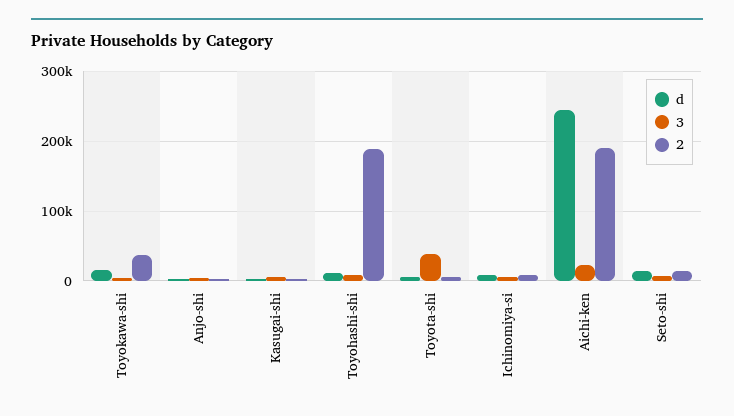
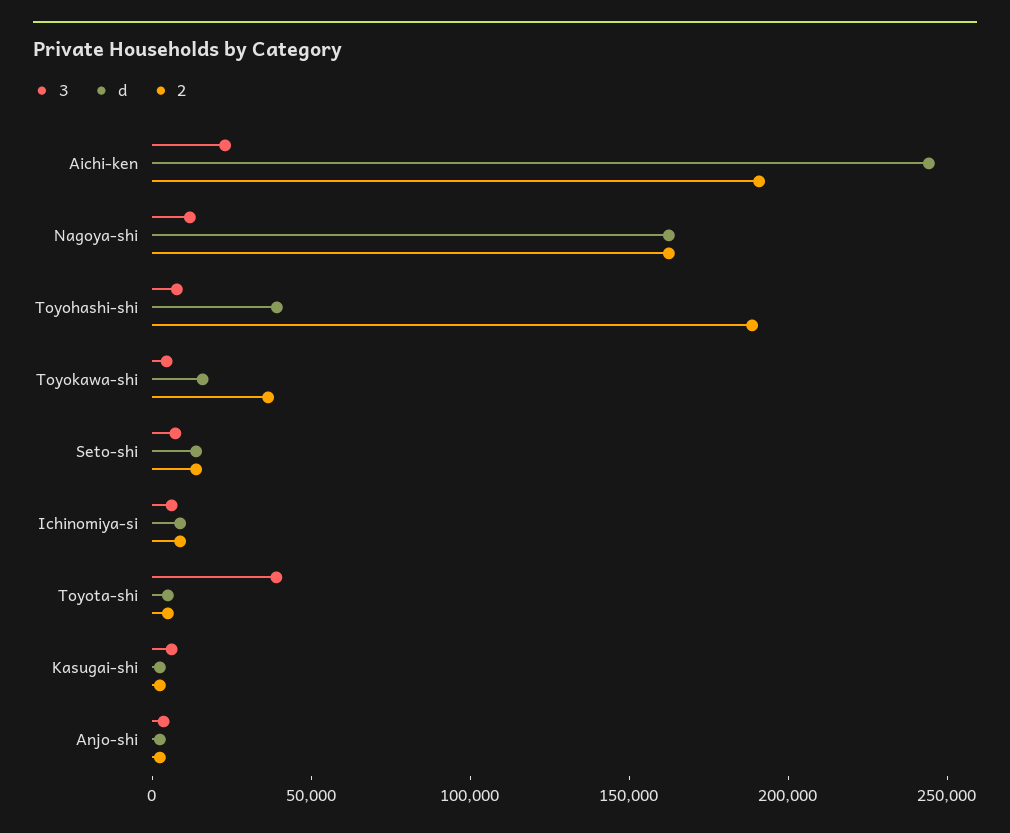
  {
    "d": {
      "Toyokawa-shi": 20000,
      "Anjo-shi": 0,
      "Kasugai-shi": 0,
-     "Toyohashi-shi": 10000,
+     "Toyohashi-shi": 40000,
      "Toyota-shi": 0,
      "Ichinomiya-si": 10000,
      "Aichi-ken": 240000,
-     "Seto-shi": 10000
+     "Seto-shi": 10000,
+     "Nagoya-shi": 160000
    },
    "3": {
      "Toyokawa-shi": 0,
      "Anjo-shi": 0,
      "Kasugai-shi": 10000,
      "Toyohashi-shi": 10000,
      "Toyota-shi": 40000,
      "Ichinomiya-si": 10000,
      "Aichi-ken": 20000,
-     "Seto-shi": 10000
+     "Seto-shi": 10000,
+     "Nagoya-shi": 10000
    },
    "2": {
      "Toyokawa-shi": 40000,
      "Anjo-shi": 0,
      "Kasugai-shi": 0,
      "Toyohashi-shi": 190000,
      "Toyota-shi": 0,
      "Ichinomiya-si": 10000,
      "Aichi-ken": 190000,
-     "Seto-shi": 10000
+     "Seto-shi": 10000,
+     "Nagoya-shi": 160000
    }
  }

